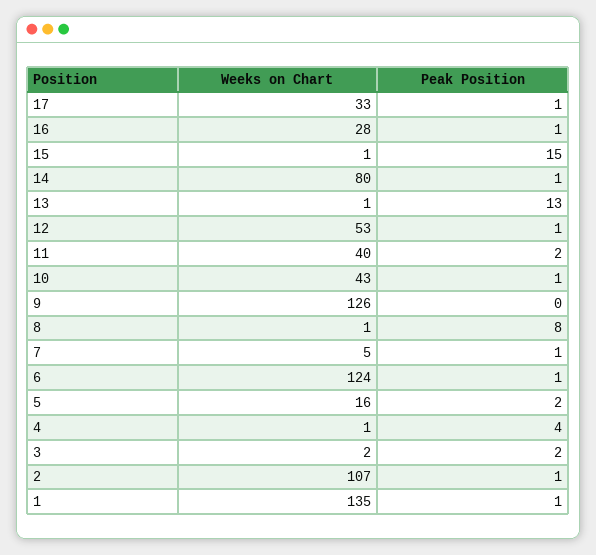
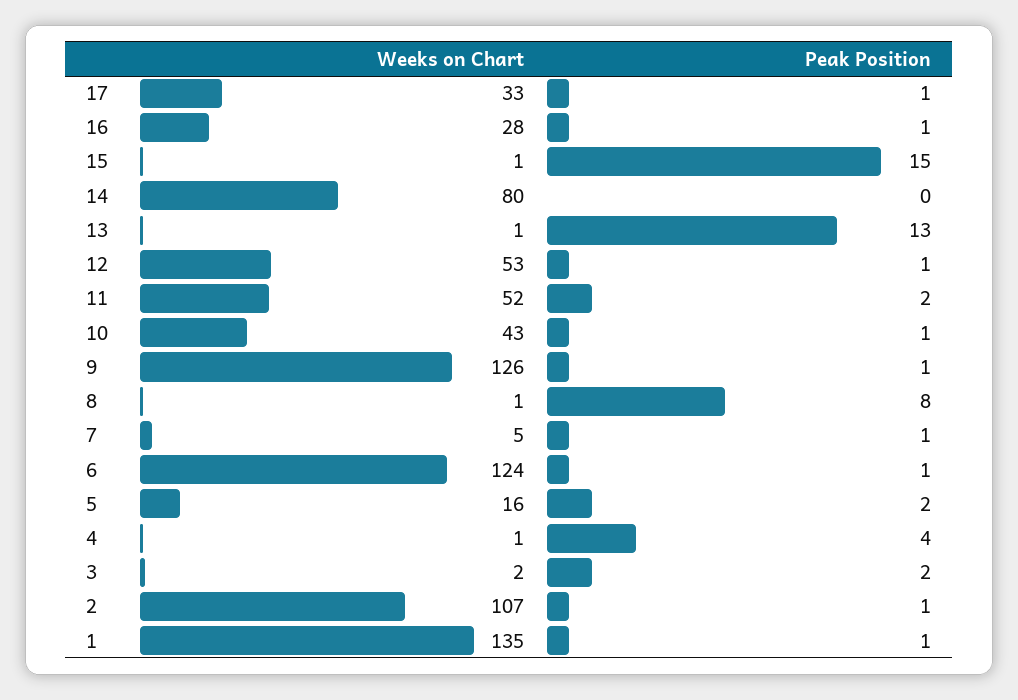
  {
    "Weeks on Chart": {
      "17": 33,
      "16": 28,
      "15": 1,
      "14": 80,
      "13": 1,
      "12": 53,
-     "11": 40,
+     "11": 52,
      "10": 43,
      "9": 126,
      "8": 1,
      "7": 5,
      "6": 124,
      "5": 16,
      "4": 1,
      "3": 2,
      "2": 107,
      "1": 135
    },
    "Peak Position": {
      "17": 1,
      "16": 1,
      "15": 15,
-     "14": 1,
+     "14": 0,
      "13": 13,
      "12": 1,
      "11": 2,
      "10": 1,
-     "9": 0,
+     "9": 1,
      "8": 8,
      "7": 1,
      "6": 1,
      "5": 2,
      "4": 4,
      "3": 2,
      "2": 1,
      "1": 1
    }
  }

